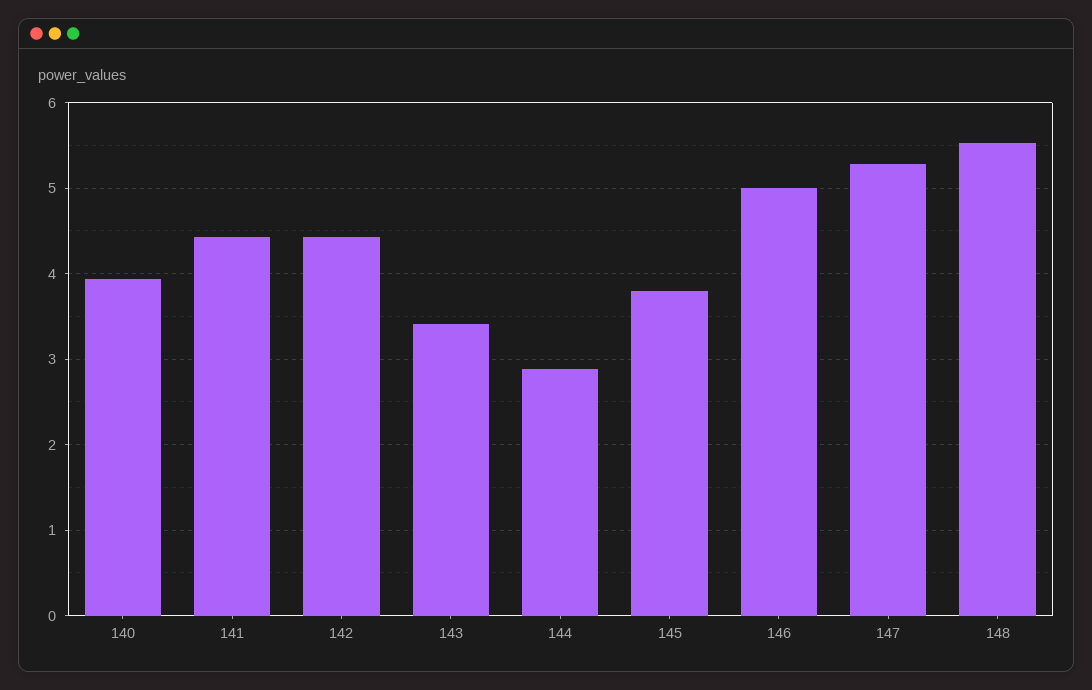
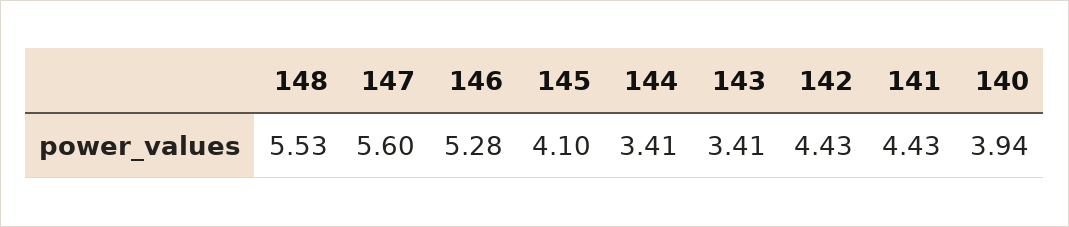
  {
    "140": 3.94,
    "141": 4.43,
    "142": 4.43,
    "143": 3.41,
-   "144": 2.9,
+   "144": 3.41,
-   "145": 3.8,
+   "145": 4.1,
-   "146": 5,
+   "146": 5.28,
-   "147": 5.3,
+   "147": 5.6,
    "148": 5.53
  }

